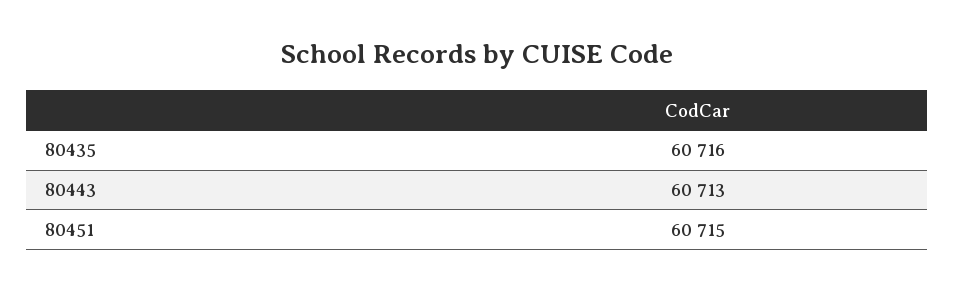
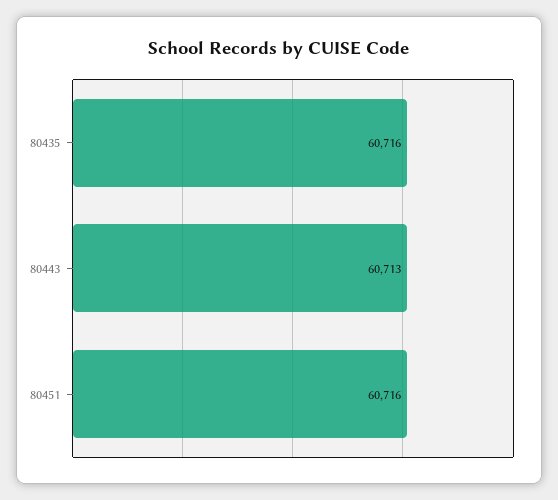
  {
    "80435": 60716,
    "80443": 60713,
-   "80451": 60715
+   "80451": 60716
  }

